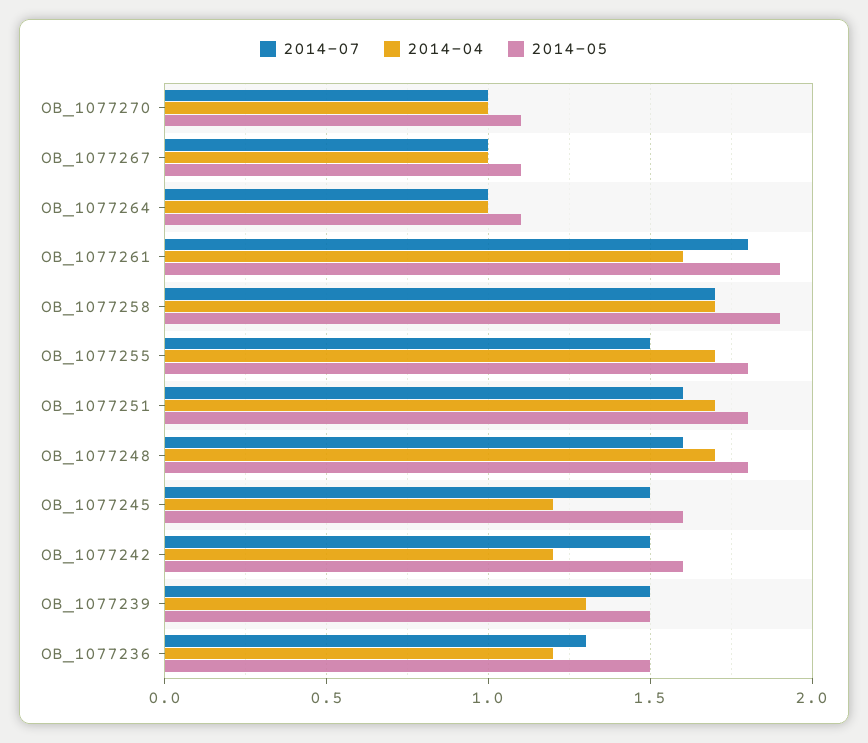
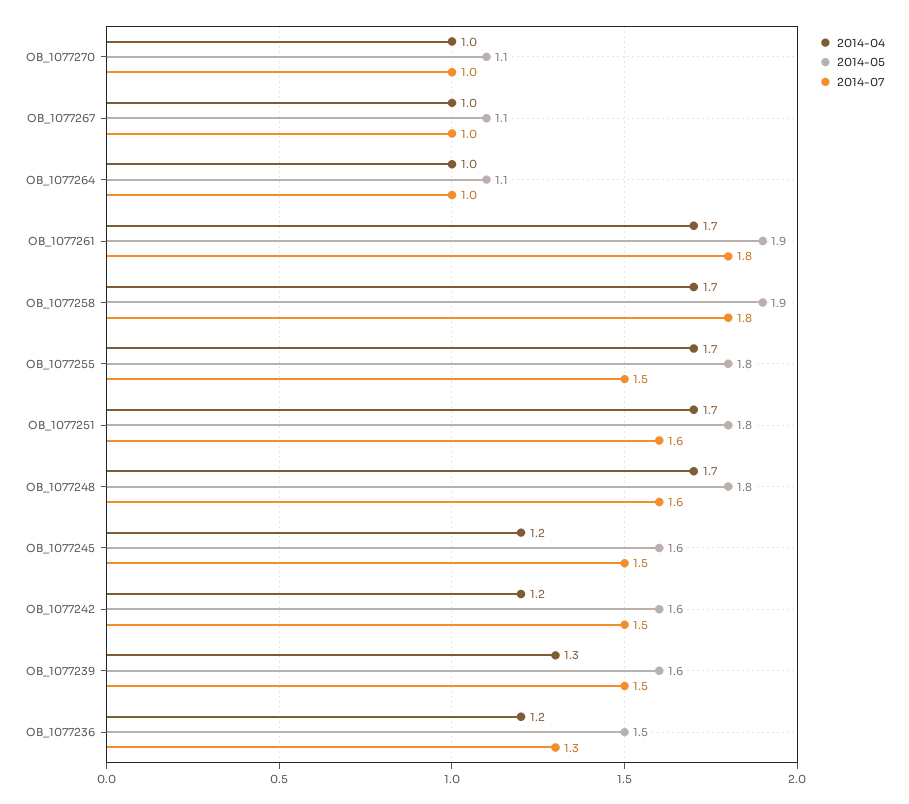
  {
    "2014-07": {
      "OB_1077270": 1,
      "OB_1077267": 1,
      "OB_1077264": 1,
      "OB_1077261": 1.8,
-     "OB_1077258": 1.7,
+     "OB_1077258": 1.8,
      "OB_1077255": 1.5,
      "OB_1077251": 1.6,
      "OB_1077248": 1.6,
      "OB_1077245": 1.5,
      "OB_1077242": 1.5,
      "OB_1077239": 1.5,
      "OB_1077236": 1.3
    },
    "2014-04": {
      "OB_1077270": 1,
      "OB_1077267": 1,
      "OB_1077264": 1,
-     "OB_1077261": 1.6,
+     "OB_1077261": 1.7,
      "OB_1077258": 1.7,
      "OB_1077255": 1.7,
      "OB_1077251": 1.7,
      "OB_1077248": 1.7,
      "OB_1077245": 1.2,
      "OB_1077242": 1.2,
      "OB_1077239": 1.3,
      "OB_1077236": 1.2
    },
    "2014-05": {
      "OB_1077270": 1.1,
      "OB_1077267": 1.1,
      "OB_1077264": 1.1,
      "OB_1077261": 1.9,
      "OB_1077258": 1.9,
      "OB_1077255": 1.8,
      "OB_1077251": 1.8,
      "OB_1077248": 1.8,
      "OB_1077245": 1.6,
      "OB_1077242": 1.6,
-     "OB_1077239": 1.5,
+     "OB_1077239": 1.6,
      "OB_1077236": 1.5
    }
  }

